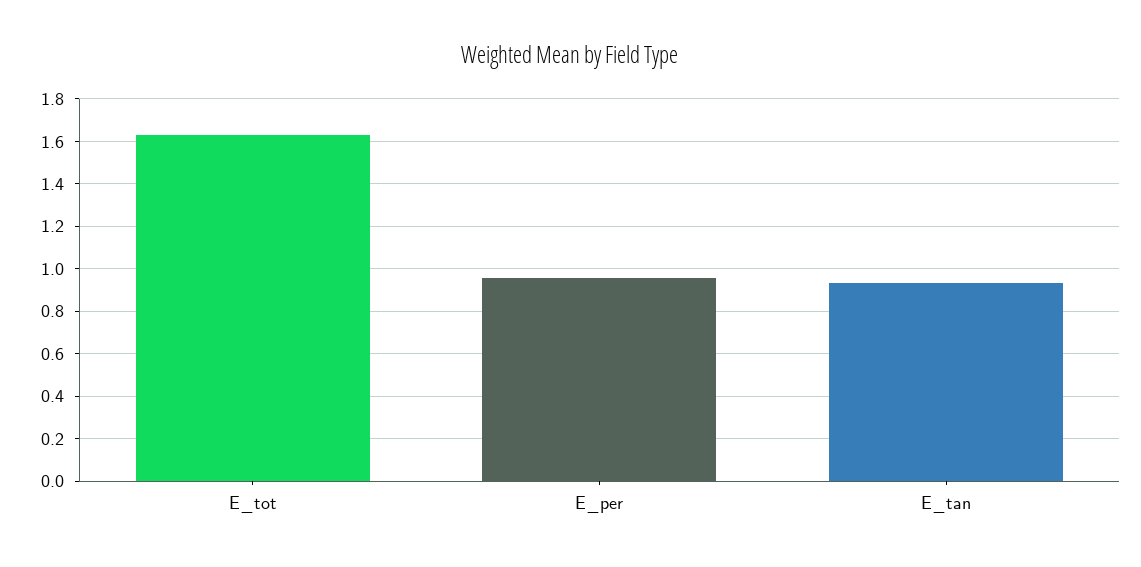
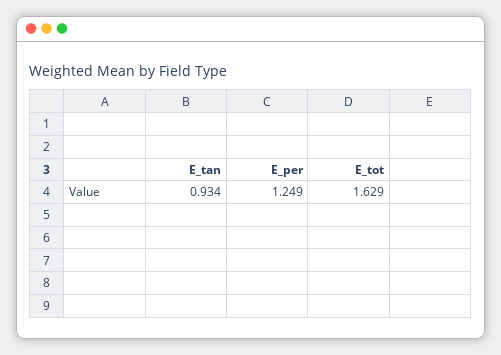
  {
    "E_tot": 1.629,
-   "E_per": 0.95,
+   "E_per": 1.249,
    "E_tan": 0.934
  }

